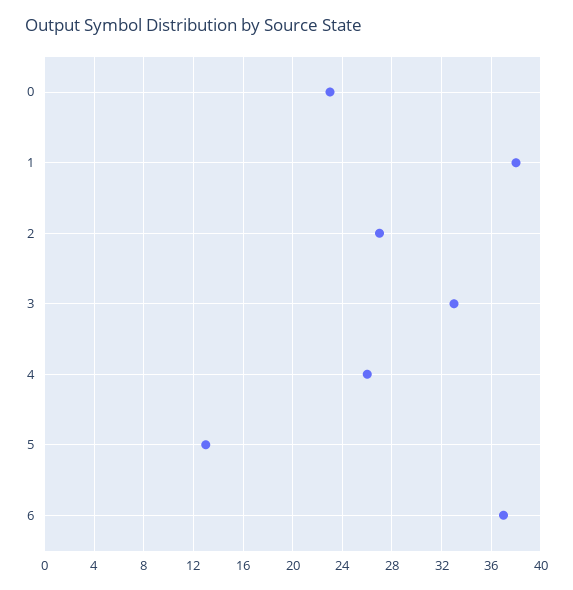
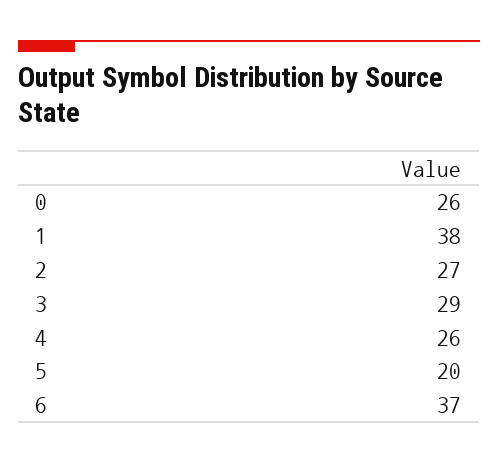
  {
-   "0": 23,
+   "0": 26,
    "1": 38,
    "2": 27,
-   "3": 33,
+   "3": 29,
    "4": 26,
-   "5": 13,
+   "5": 20,
    "6": 37
  }

